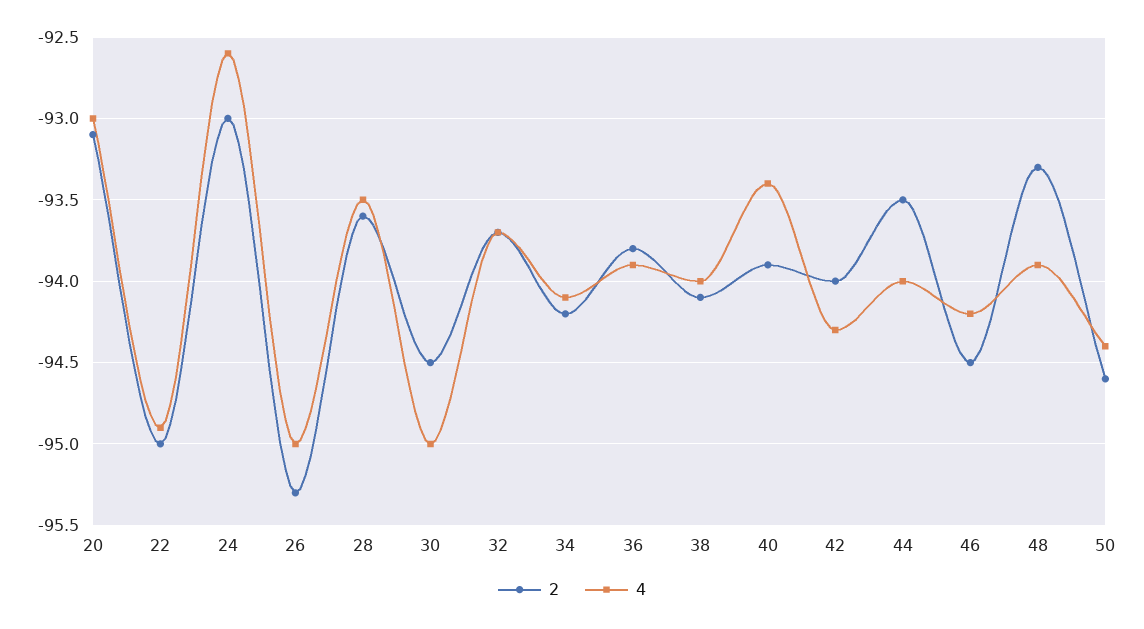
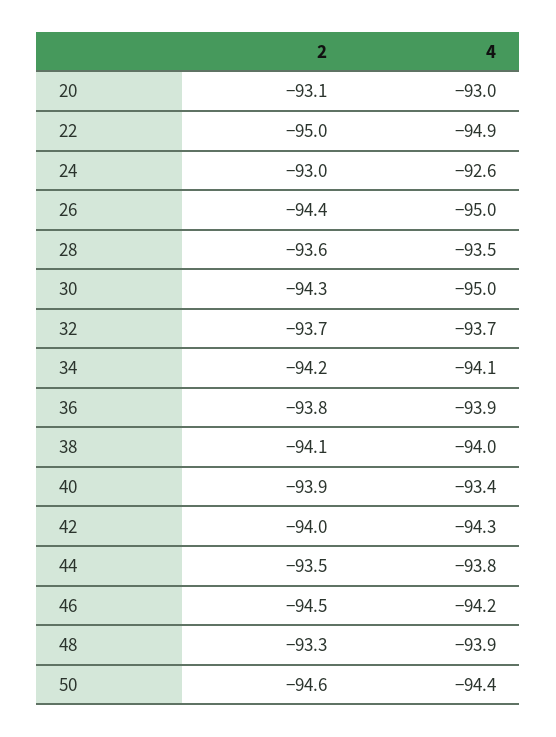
  {
    "2": {
      "20": -93.1,
      "22": -95,
      "24": -93,
-     "26": -95.3,
+     "26": -94.4,
      "28": -93.6,
-     "30": -94.5,
+     "30": -94.3,
      "32": -93.7,
      "34": -94.2,
      "36": -93.8,
      "38": -94.1,
      "40": -93.9,
      "42": -94,
      "44": -93.5,
      "46": -94.5,
      "48": -93.3,
      "50": -94.6
    },
    "4": {
      "20": -93,
      "22": -94.9,
      "24": -92.6,
      "26": -95,
      "28": -93.5,
      "30": -95,
      "32": -93.7,
      "34": -94.1,
      "36": -93.9,
      "38": -94,
      "40": -93.4,
      "42": -94.3,
-     "44": -94,
+     "44": -93.8,
      "46": -94.2,
      "48": -93.9,
      "50": -94.4
    }
  }

